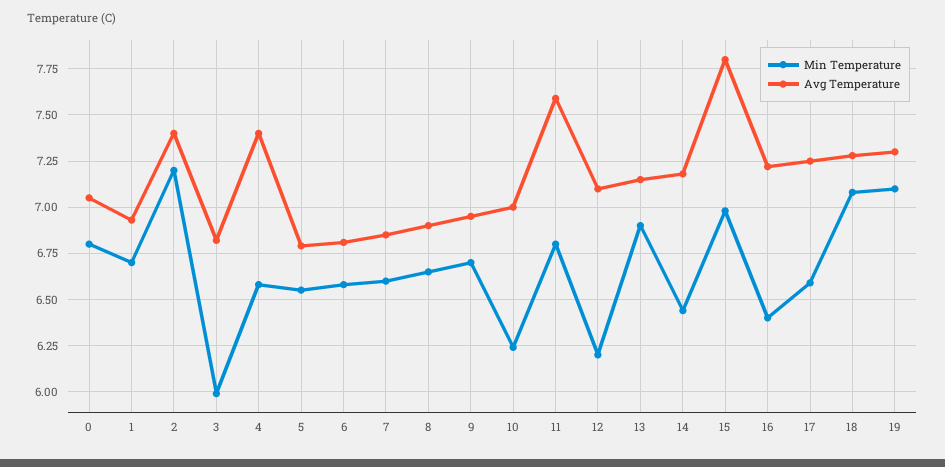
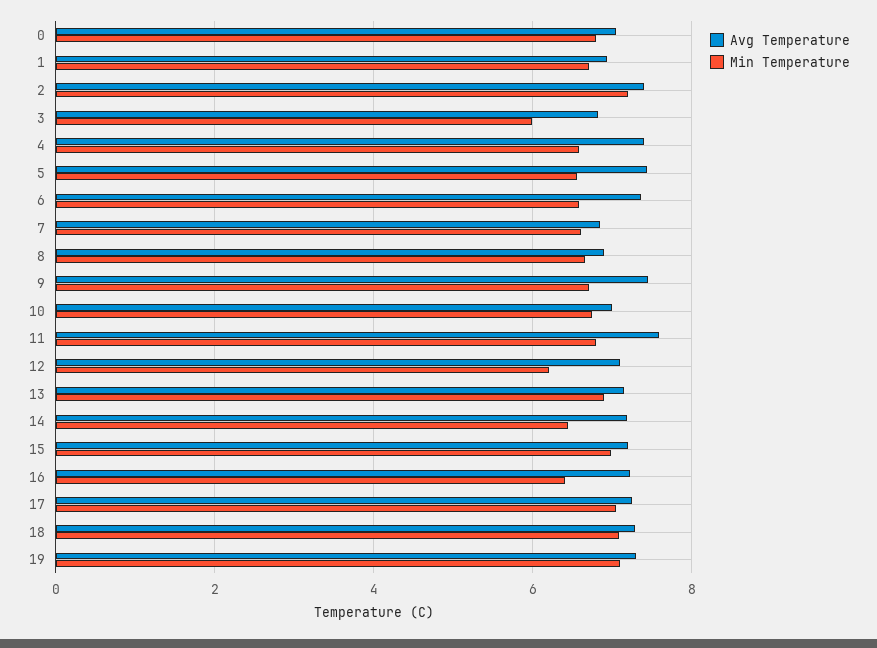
  {
    "Min Temperature": {
      "0": 6.8,
      "1": 6.7,
      "2": 7.2,
      "3": 6,
      "4": 6.6,
      "5": 6.55,
      "6": 6.6,
      "7": 6.6,
      "8": 6.65,
      "9": 6.7,
-     "10": 6.25,
+     "10": 6.8,
      "11": 6.8,
      "12": 6.2,
      "13": 6.9,
      "14": 6.45,
      "15": 7,
      "16": 6.4,
-     "17": 6.6,
+     "17": 7,
      "18": 7.1,
      "19": 7.1
    },
    "Avg Temperature": {
      "0": 7.05,
      "1": 6.95,
      "2": 7.4,
      "3": 6.8,
      "4": 7.4,
-     "5": 6.8,
+     "5": 7.4,
-     "6": 6.8,
+     "6": 7.4,
      "7": 6.85,
      "8": 6.9,
-     "9": 6.95,
+     "9": 7.4,
      "10": 7,
      "11": 7.6,
      "12": 7.1,
      "13": 7.15,
      "14": 7.2,
-     "15": 7.8,
+     "15": 7.2,
      "16": 7.2,
      "17": 7.25,
      "18": 7.3,
      "19": 7.3
    }
  }

